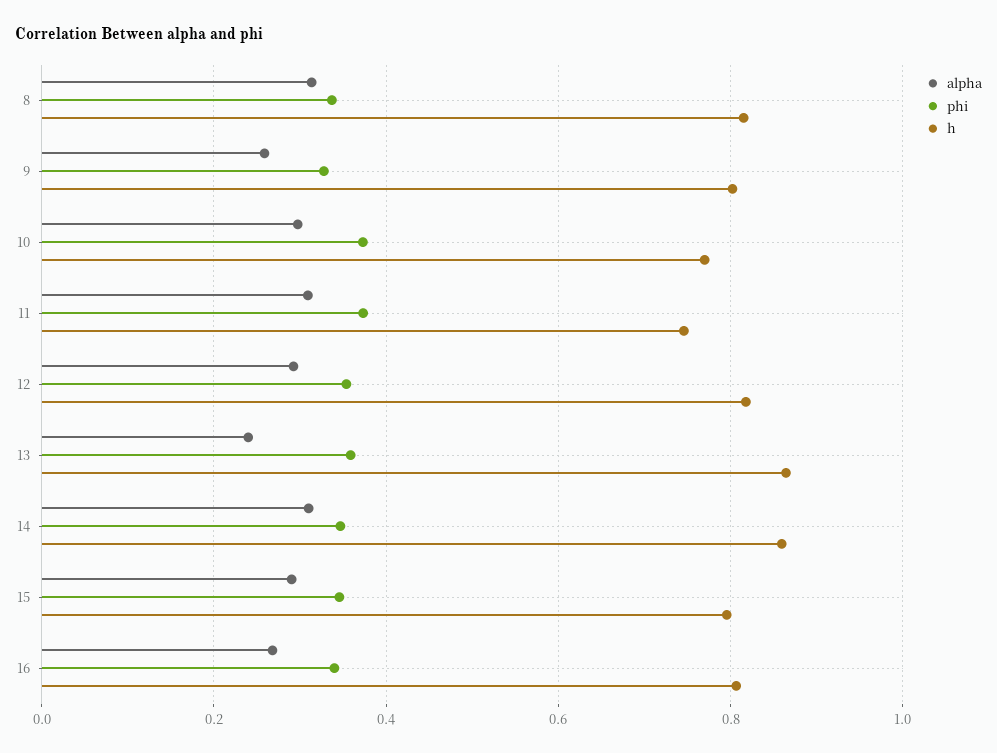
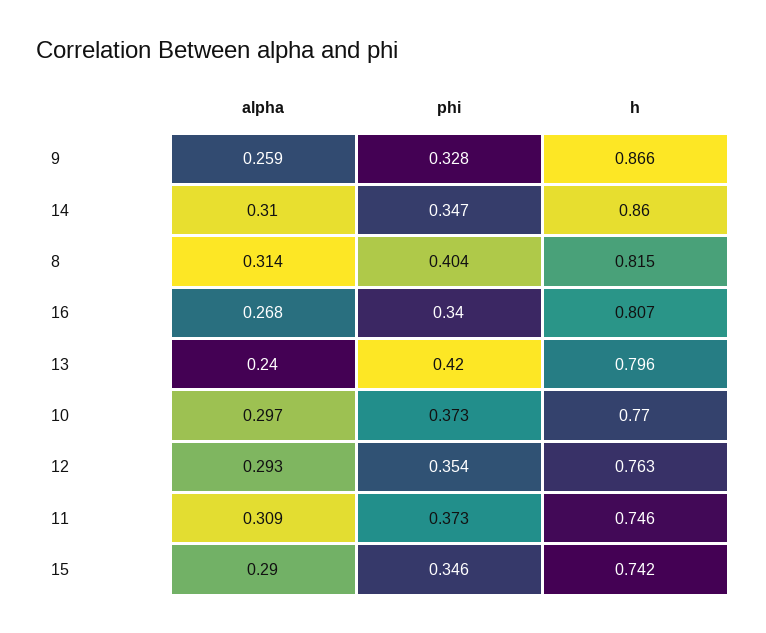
  {
    "alpha": {
      "8": 0.314,
      "9": 0.259,
      "10": 0.297,
      "11": 0.309,
      "12": 0.293,
      "13": 0.24,
      "14": 0.31,
      "15": 0.29,
      "16": 0.268
    },
    "phi": {
-     "8": 0.34,
+     "8": 0.404,
      "9": 0.328,
      "10": 0.373,
      "11": 0.373,
      "12": 0.354,
-     "13": 0.36,
+     "13": 0.42,
      "14": 0.347,
      "15": 0.346,
      "16": 0.34
    },
    "h": {
      "8": 0.815,
-     "9": 0.8,
+     "9": 0.866,
      "10": 0.77,
      "11": 0.746,
-     "12": 0.82,
+     "12": 0.763,
-     "13": 0.86,
+     "13": 0.796,
      "14": 0.86,
-     "15": 0.8,
+     "15": 0.742,
      "16": 0.807
    }
  }

